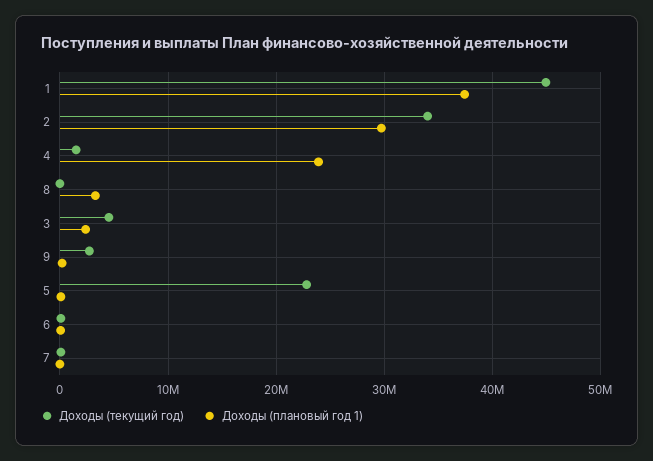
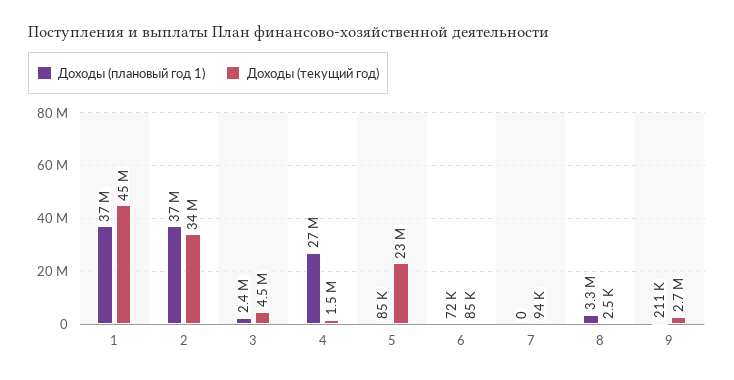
  {
    "Доходы (текущий год)": {
      "1": 45000000,
      "2": 34000000,
      "4": 1500000,
      "8": 2500,
      "3": 4500000,
      "9": 2700000,
      "5": 23000000,
      "6": 85000,
      "7": 94000
    },
    "Доходы (плановый год 1)": {
      "1": 37000000,
-     "2": 30000000,
+     "2": 37000000,
-     "4": 24000000,
+     "4": 27000000,
      "8": 3300000,
      "3": 2400000,
      "9": 211000,
      "5": 85000,
      "6": 72000,
      "7": 0
    }
  }

